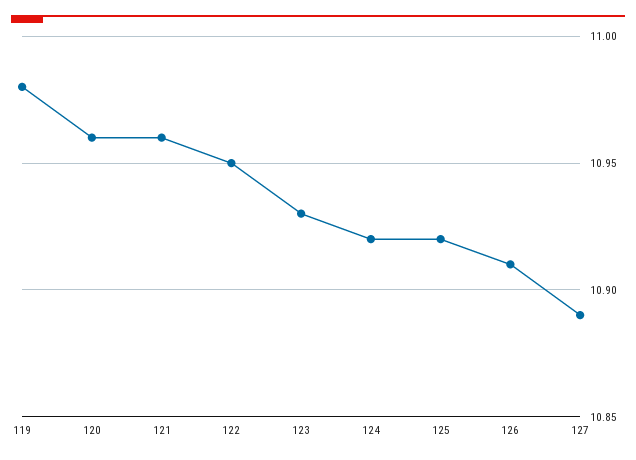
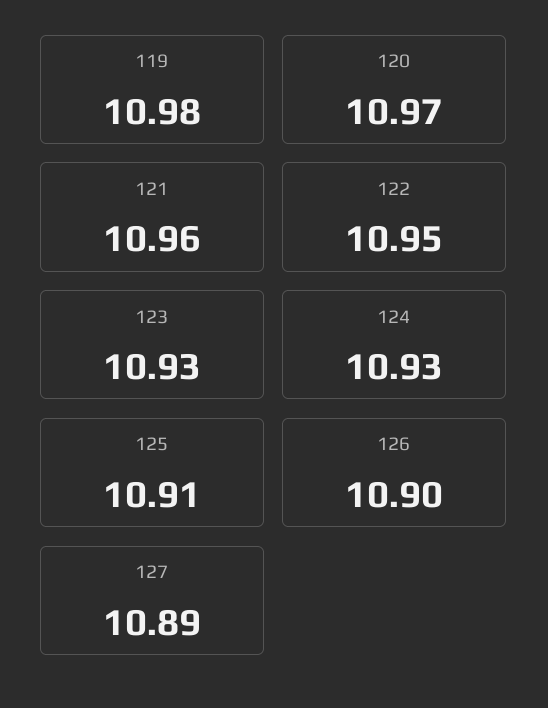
  {
    "119": 10.98,
-   "120": 10.96,
+   "120": 10.97,
    "121": 10.96,
    "122": 10.95,
    "123": 10.93,
-   "124": 10.92,
+   "124": 10.93,
-   "125": 10.92,
+   "125": 10.91,
-   "126": 10.91,
+   "126": 10.9,
    "127": 10.89
  }

